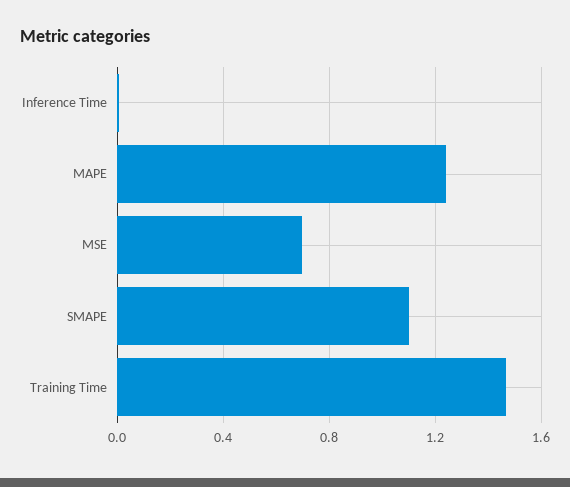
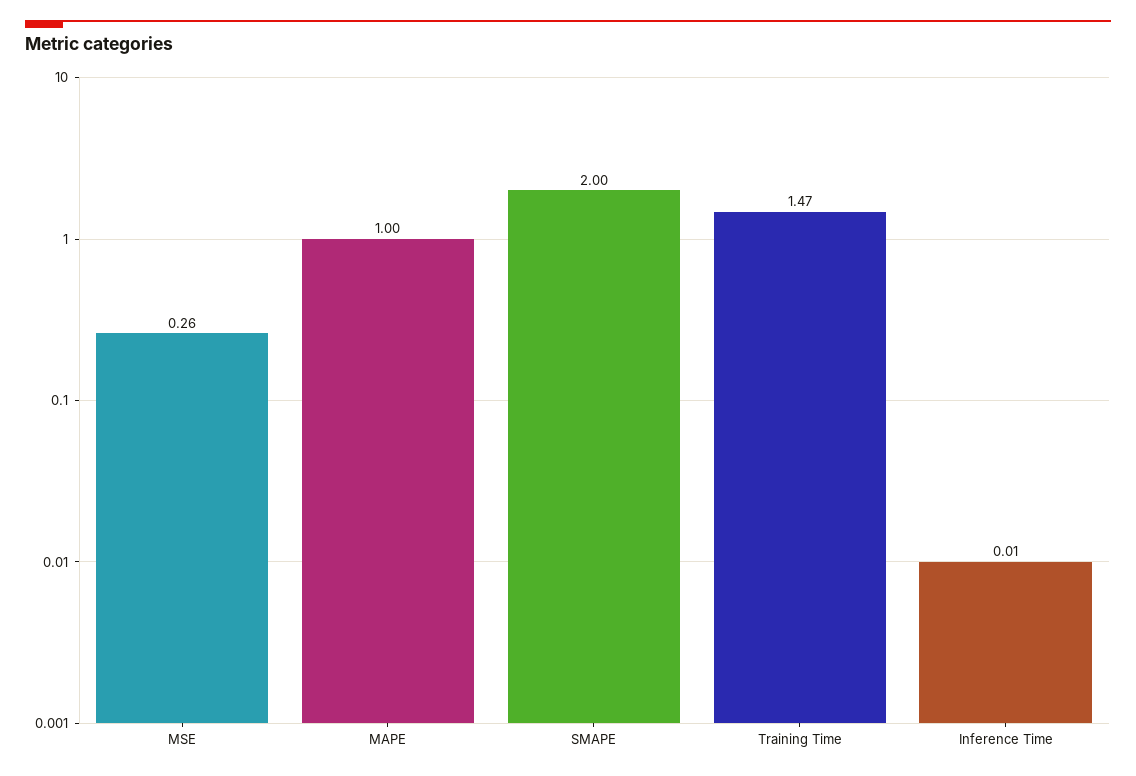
  {
    "Inference Time": 0.01,
-   "MAPE": 1.25,
+   "MAPE": 1,
-   "MSE": 0.7,
+   "MSE": 0.26,
-   "SMAPE": 1.1,
+   "SMAPE": 2,
    "Training Time": 1.47
  }

